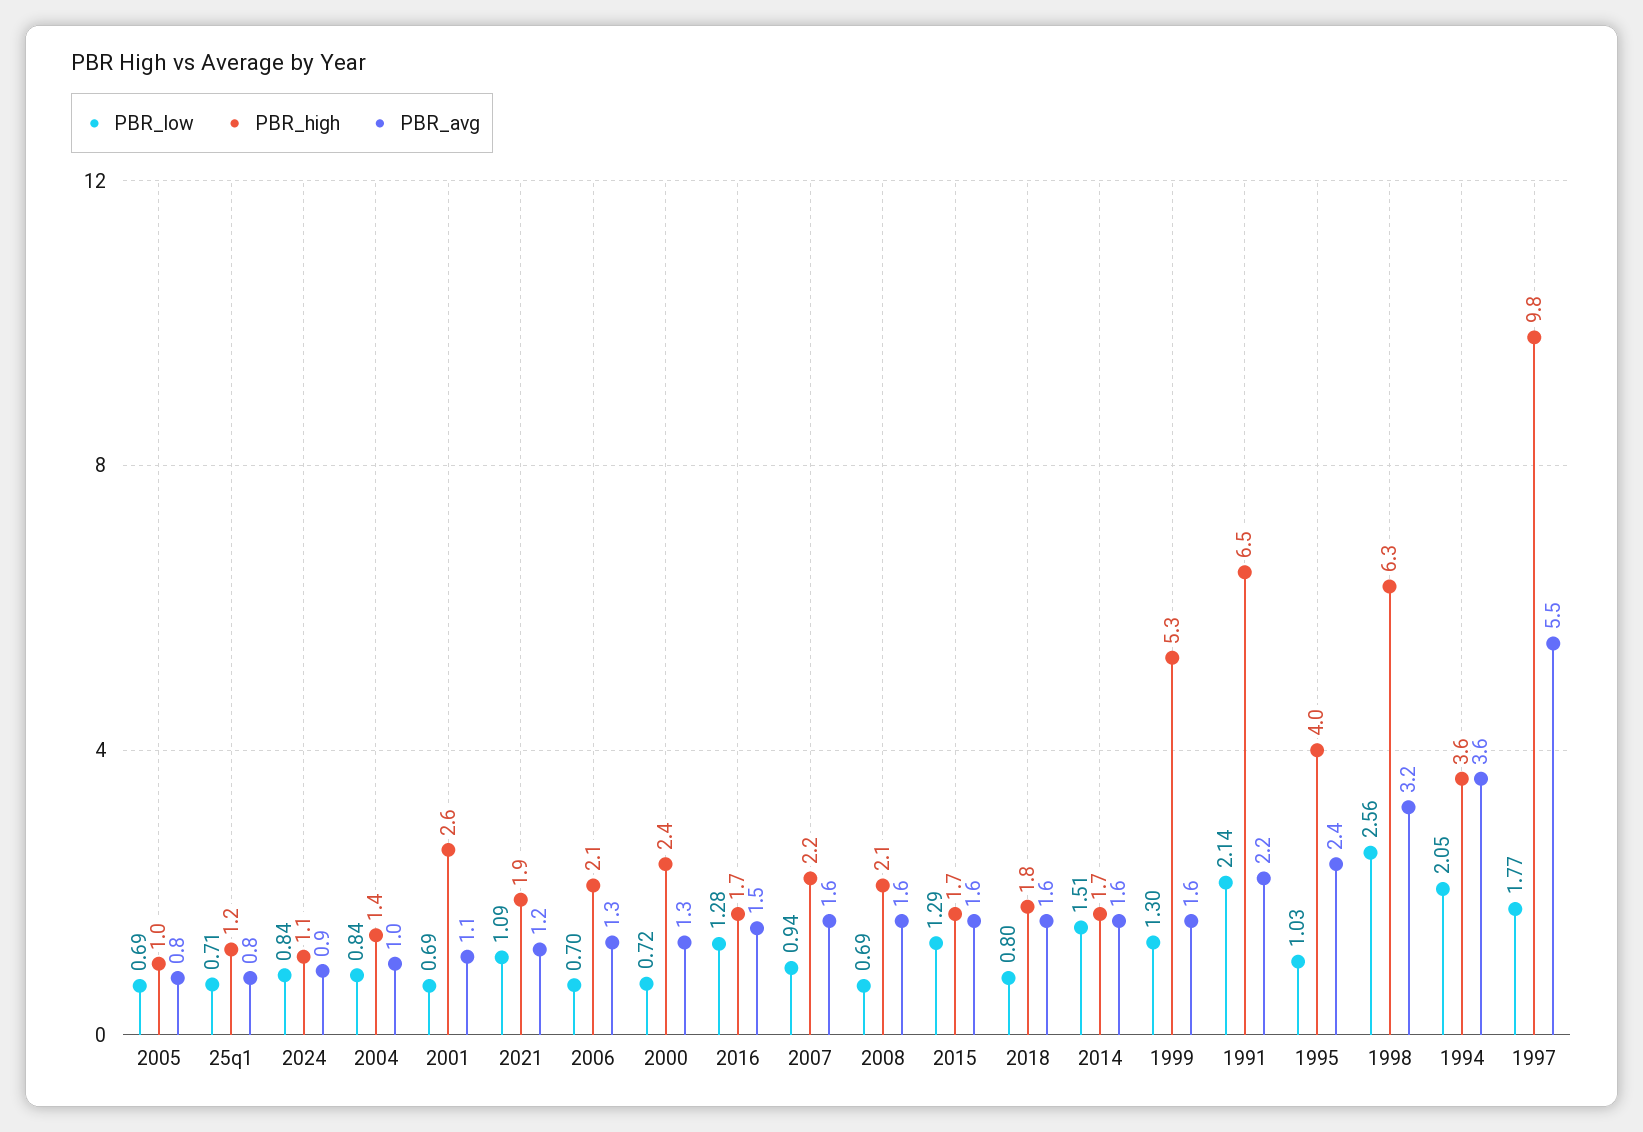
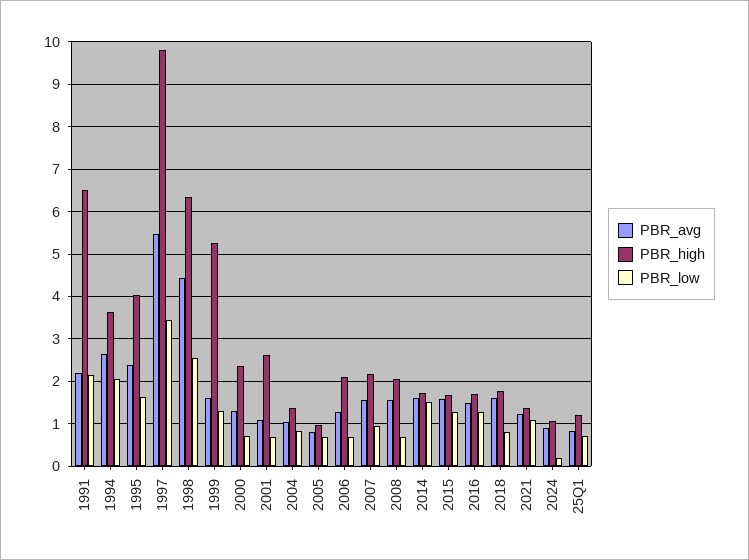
  {
    "PBR_low": {
      "2005": 0.69,
      "25q1": 0.71,
-     "2024": 0.84,
+     "2024": 0.2,
      "2004": 0.84,
      "2001": 0.69,
      "2021": 1.09,
      "2006": 0.7,
      "2000": 0.72,
      "2016": 1.28,
      "2007": 0.94,
      "2008": 0.69,
      "2015": 1.29,
      "2018": 0.8,
      "2014": 1.51,
      "1999": 1.3,
      "1991": 2.14,
-     "1995": 1.03,
+     "1995": 1.6,
      "1998": 2.56,
      "1994": 2.05,
-     "1997": 1.77
+     "1997": 3.4
    },
    "PBR_high": {
      "2005": 1,
      "25q1": 1.2,
      "2024": 1.1,
      "2004": 1.4,
      "2001": 2.6,
-     "2021": 1.9,
+     "2021": 1.4,
      "2006": 2.1,
      "2000": 2.4,
      "2016": 1.7,
      "2007": 2.2,
      "2008": 2.1,
      "2015": 1.7,
      "2018": 1.8,
      "2014": 1.7,
      "1999": 5.3,
      "1991": 6.5,
      "1995": 4,
      "1998": 6.3,
      "1994": 3.6,
      "1997": 9.8
    },
    "PBR_avg": {
      "2005": 0.8,
      "25q1": 0.8,
      "2024": 0.9,
      "2004": 1,
      "2001": 1.1,
      "2021": 1.2,
      "2006": 1.3,
      "2000": 1.3,
      "2016": 1.5,
      "2007": 1.6,
      "2008": 1.6,
      "2015": 1.6,
      "2018": 1.6,
      "2014": 1.6,
      "1999": 1.6,
      "1991": 2.2,
      "1995": 2.4,
-     "1998": 3.2,
+     "1998": 4.4,
-     "1994": 3.6,
+     "1994": 2.6,
      "1997": 5.5
    }
  }

